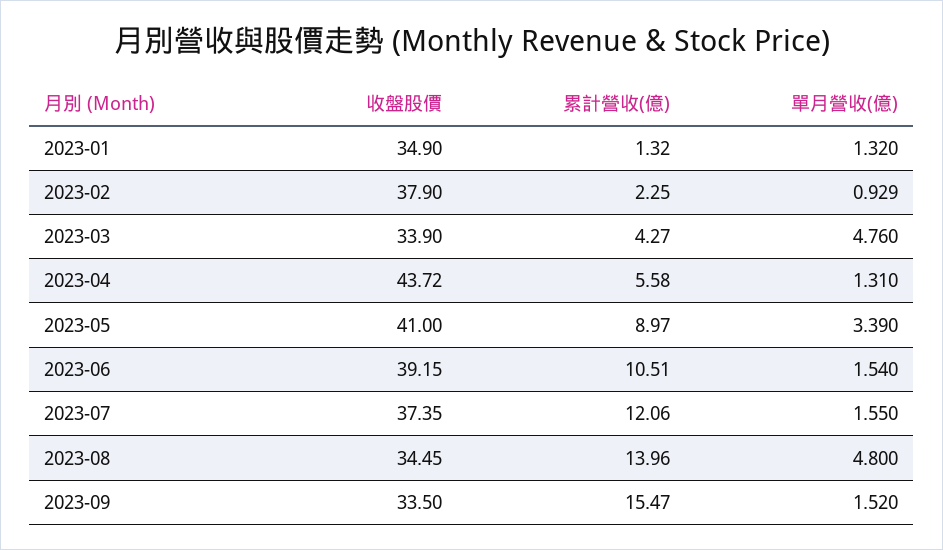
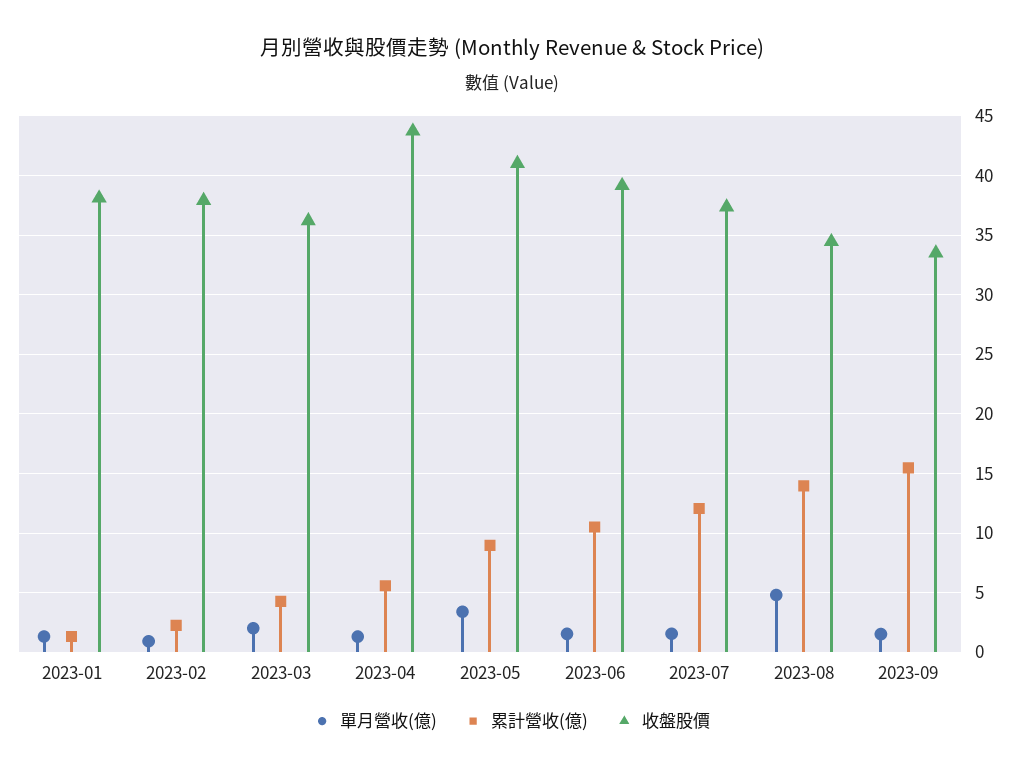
  {
    "收盤股價": {
-     "2023-01": 34.9,
+     "2023-01": 38,
      "2023-02": 37.9,
-     "2023-03": 33.9,
+     "2023-03": 36,
      "2023-04": 43.72,
      "2023-05": 41,
      "2023-06": 39.15,
      "2023-07": 37.35,
      "2023-08": 34.45,
      "2023-09": 33.5
    },
    "累計營收(億)": {
      "2023-01": 1.32,
      "2023-02": 2.25,
      "2023-03": 4.27,
      "2023-04": 5.58,
      "2023-05": 8.97,
      "2023-06": 10.51,
      "2023-07": 12.06,
      "2023-08": 13.96,
      "2023-09": 15.47
    },
    "單月營收(億)": {
      "2023-01": 1.32,
      "2023-02": 0.929,
-     "2023-03": 4.76,
+     "2023-03": 2,
      "2023-04": 1.31,
      "2023-05": 3.39,
      "2023-06": 1.54,
      "2023-07": 1.55,
      "2023-08": 4.8,
      "2023-09": 1.52
    }
  }

